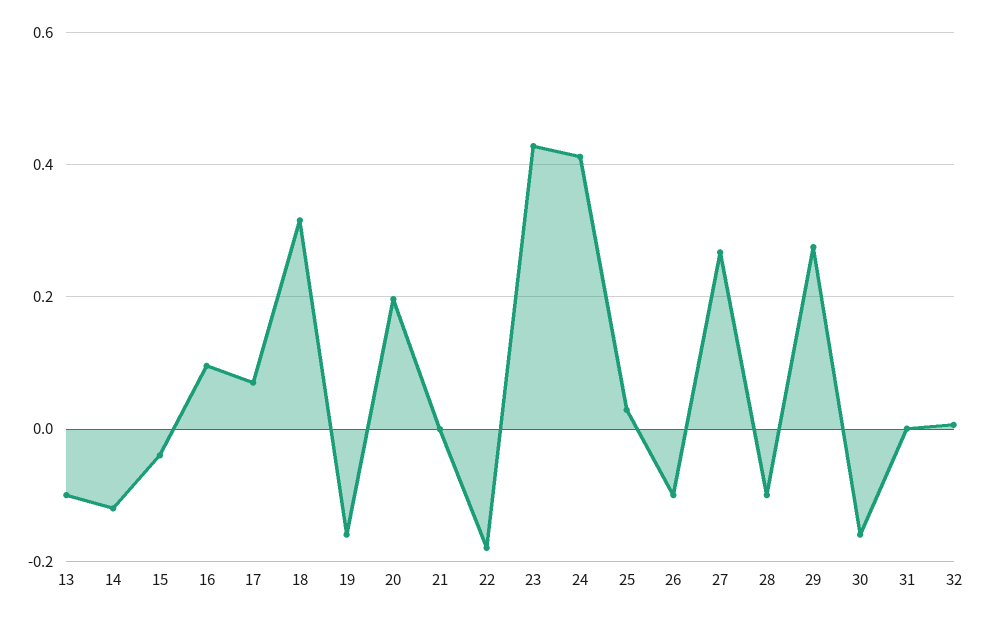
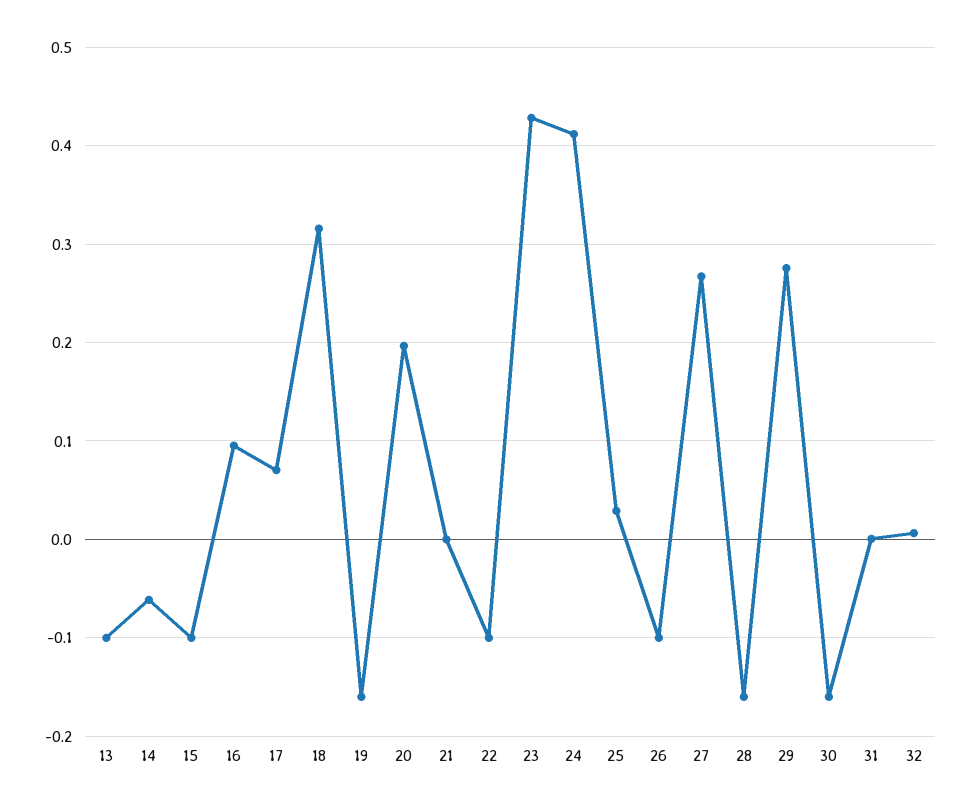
  {
    "13": -0.1,
-   "14": -0.12,
+   "14": -0.06,
-   "15": -0.04,
+   "15": -0.1,
    "16": 0.1,
    "17": 0.07,
    "18": 0.32,
    "19": -0.16,
    "20": 0.2,
    "21": 0,
-   "22": -0.18,
+   "22": -0.1,
    "23": 0.43,
    "24": 0.41,
    "25": 0.03,
    "26": -0.1,
    "27": 0.27,
-   "28": -0.1,
+   "28": -0.16,
    "29": 0.28,
    "30": -0.16,
    "31": 0,
    "32": 0.01
  }

